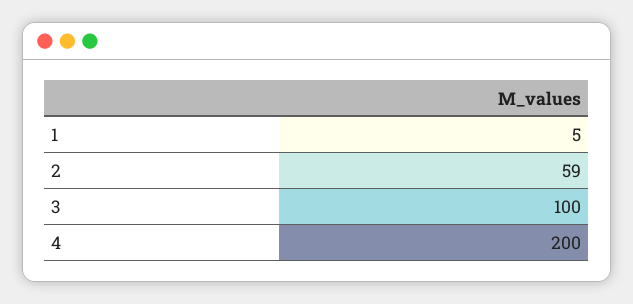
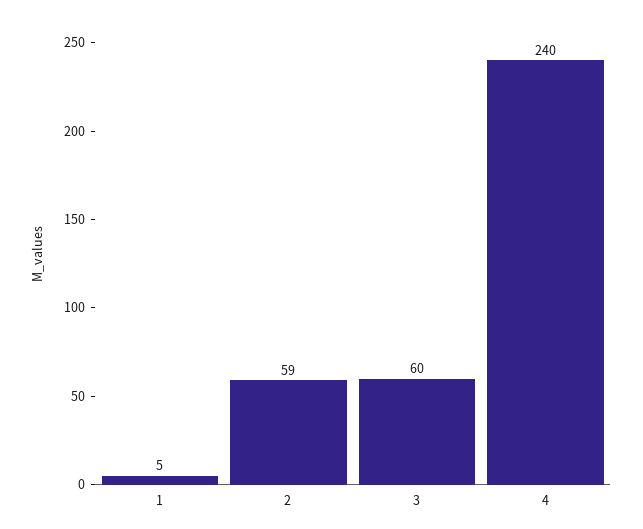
  {
    "1": 5,
    "2": 59,
-   "3": 100,
+   "3": 60,
-   "4": 200
+   "4": 240
  }

